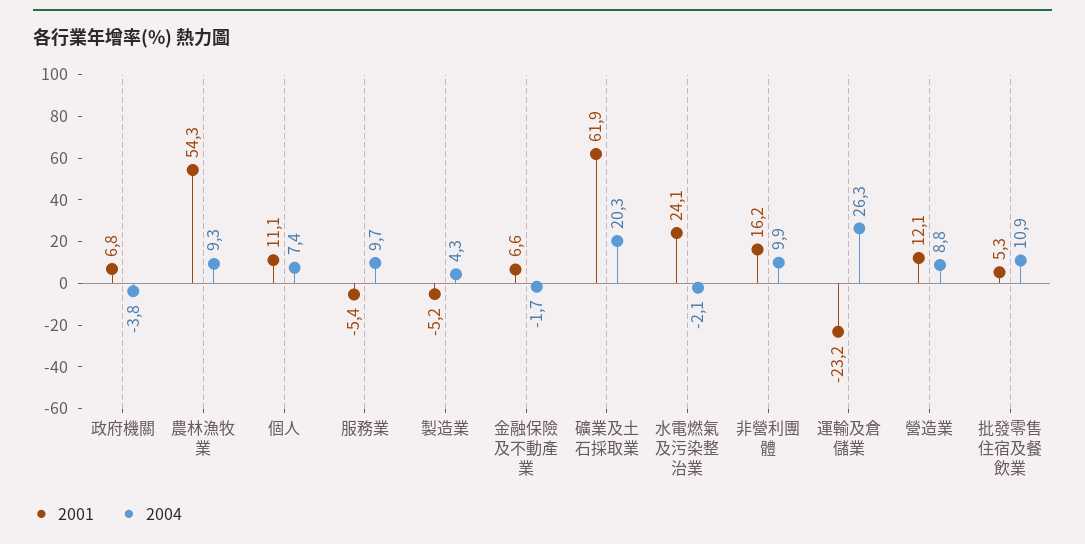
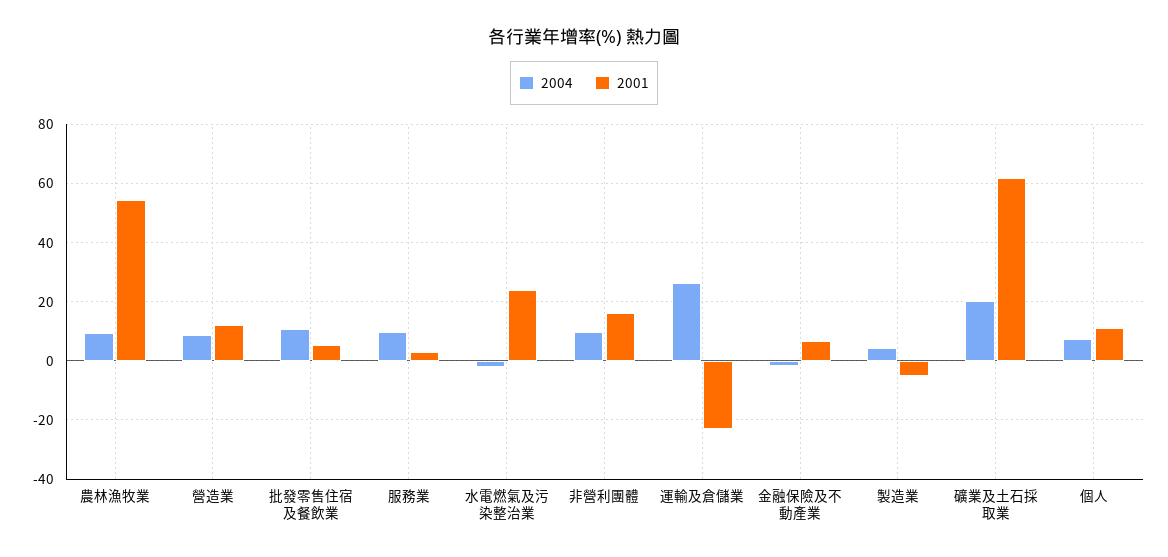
  {
    "2001": {
-     "政府機關": 6.8,
      "農林漁牧業": 54.3,
      "個人": 11.1,
-     "服務業": -5.4,
+     "服務業": 2.5,
      "製造業": -5.2,
      "金融保險及不動產業": 6.6,
      "礦業及土石採取業": 61.9,
      "水電燃氣及污染整治業": 24.1,
      "非營利團體": 16.2,
      "運輸及倉儲業": -23.2,
      "營造業": 12.1,
      "批發零售住宿及餐飲業": 5.3
    },
    "2004": {
-     "政府機關": -3.8,
      "農林漁牧業": 9.3,
      "個人": 7.4,
      "服務業": 9.7,
      "製造業": 4.3,
      "金融保險及不動產業": -1.7,
      "礦業及土石採取業": 20.3,
      "水電燃氣及污染整治業": -2.1,
      "非營利團體": 9.9,
      "運輸及倉儲業": 26.3,
      "營造業": 8.8,
      "批發零售住宿及餐飲業": 10.9
    }
  }

